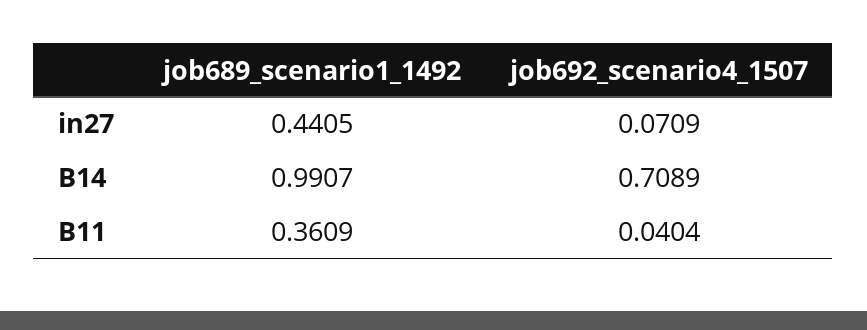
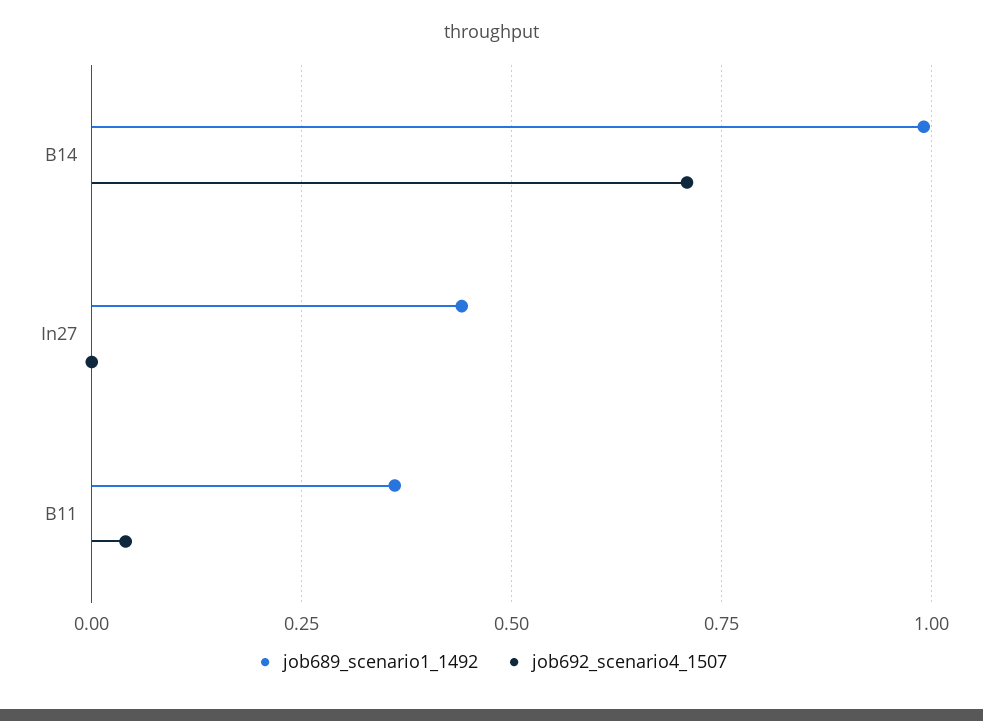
  {
    "job689_scenario1_1492": {
      "in27": 0.4405,
      "B14": 0.9907,
      "B11": 0.3609
    },
    "job692_scenario4_1507": {
-     "in27": 0.0709,
+     "in27": 0,
      "B14": 0.7089,
      "B11": 0.0404
    }
  }

